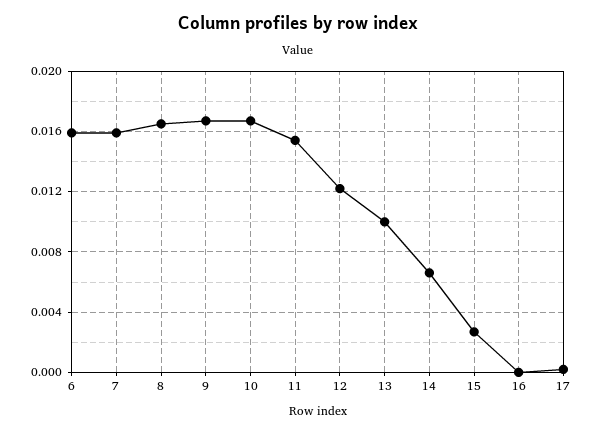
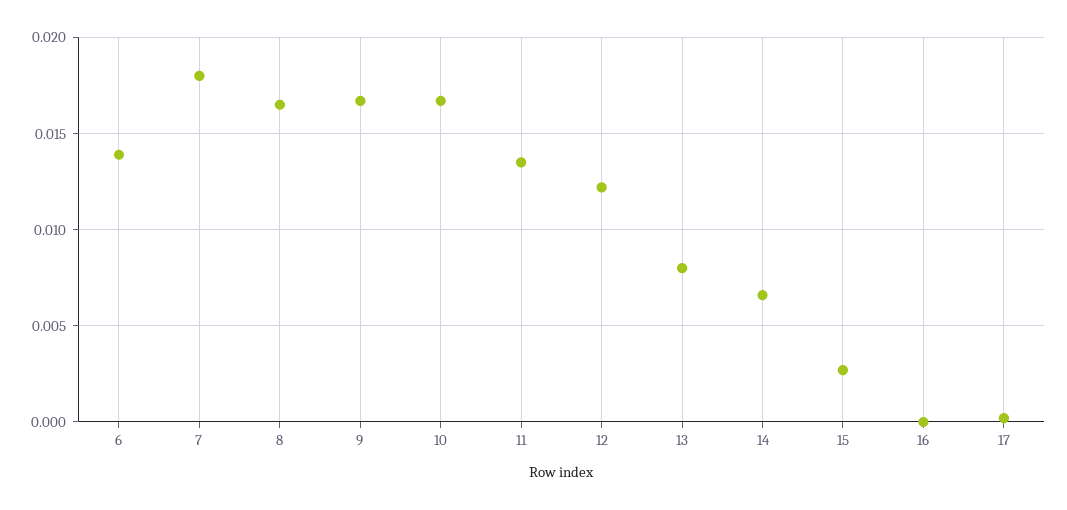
  {
-   "6": 0.016,
+   "6": 0.014,
-   "7": 0.016,
+   "7": 0.018,
    "8": 0.0165,
    "9": 0.0165,
    "10": 0.0165,
-   "11": 0.0155,
+   "11": 0.0135,
    "12": 0.012,
-   "13": 0.01,
+   "13": 0.008,
    "14": 0.0065,
    "15": 0.0025,
    "16": 0,
    "17": 0
  }

